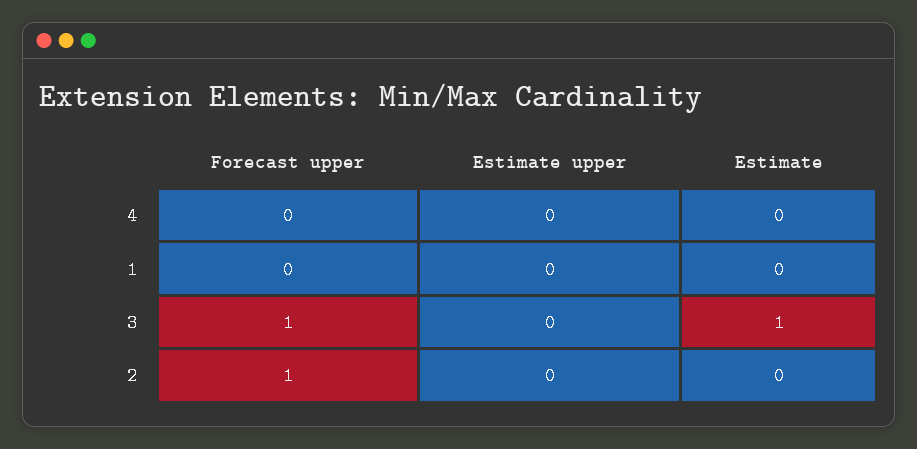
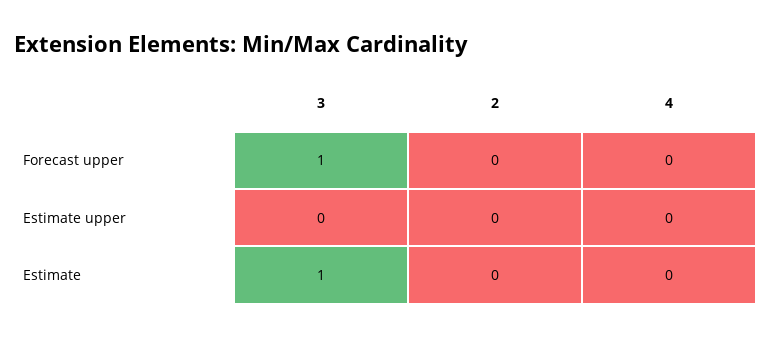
  {
    "Forecast upper": {
      "4": 0,
-     "1": 0,
      "3": 1,
-     "2": 1
+     "2": 0
    },
    "Estimate upper": {
      "4": 0,
-     "1": 0,
      "3": 0,
      "2": 0
    },
    "Estimate": {
      "4": 0,
-     "1": 0,
      "3": 1,
      "2": 0
    }
  }

